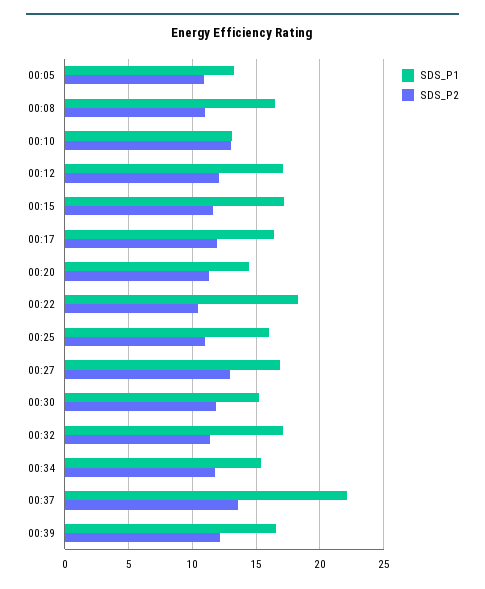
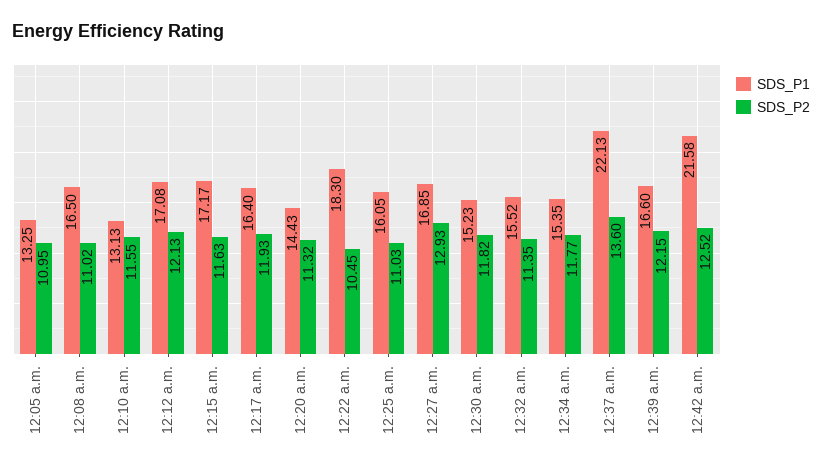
  {
    "SDS_P1": {
      "00:05": 13.25,
      "00:08": 16.5,
      "00:10": 13.13,
      "00:12": 17.08,
      "00:15": 17.17,
      "00:17": 16.4,
      "00:20": 14.43,
      "00:22": 18.3,
      "00:25": 16.05,
      "00:27": 16.85,
      "00:30": 15.23,
-     "00:32": 17,
+     "00:32": 15.52,
      "00:34": 15.35,
      "00:37": 22.13,
-     "00:39": 16.6
+     "00:39": 16.6,
+     "12:42 a.m.": 21.58
    },
    "SDS_P2": {
      "00:05": 10.95,
      "00:08": 11.02,
-     "00:10": 13,
+     "00:10": 11.55,
      "00:12": 12.13,
      "00:15": 11.63,
      "00:17": 11.93,
      "00:20": 11.32,
      "00:22": 10.45,
      "00:25": 11.03,
      "00:27": 12.93,
      "00:30": 11.82,
      "00:32": 11.35,
      "00:34": 11.77,
      "00:37": 13.6,
-     "00:39": 12.15
+     "00:39": 12.15,
+     "12:42 a.m.": 12.52
    }
  }

